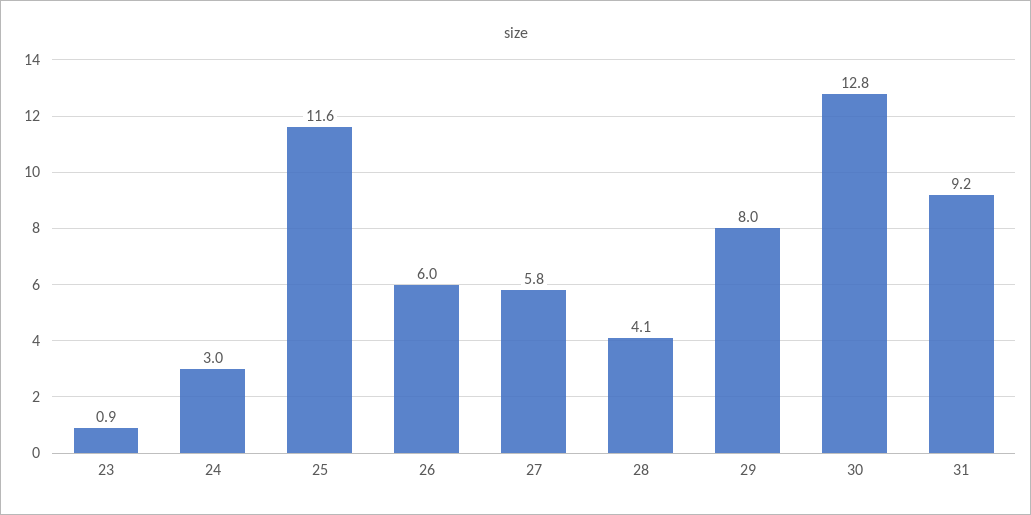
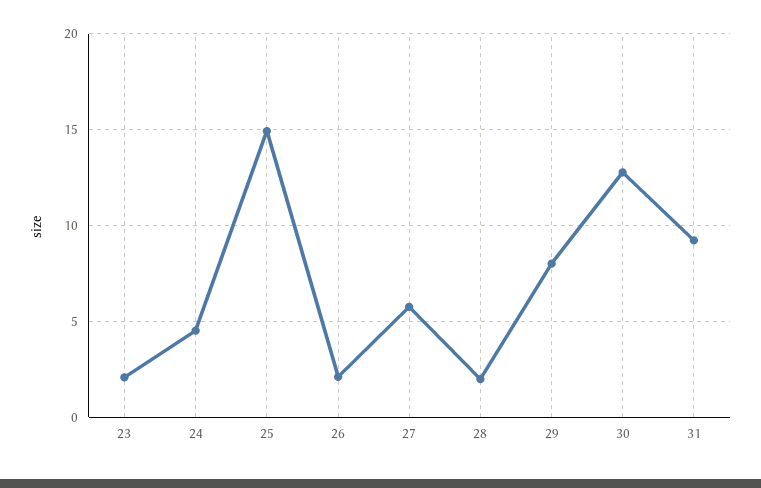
  {
-   "23": 0.9,
+   "23": 2,
-   "24": 3,
+   "24": 4.5,
-   "25": 11.6,
+   "25": 15,
-   "26": 6,
+   "26": 2,
    "27": 5.8,
-   "28": 4.1,
+   "28": 2,
    "29": 8,
    "30": 12.8,
    "31": 9.2
  }

